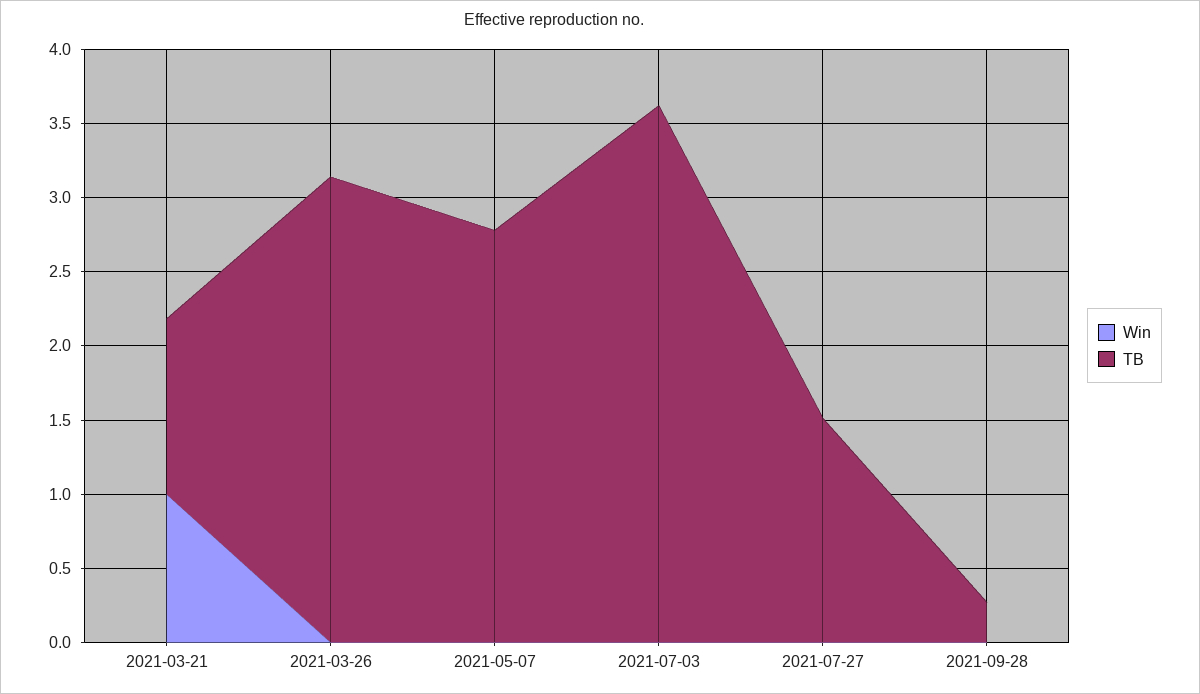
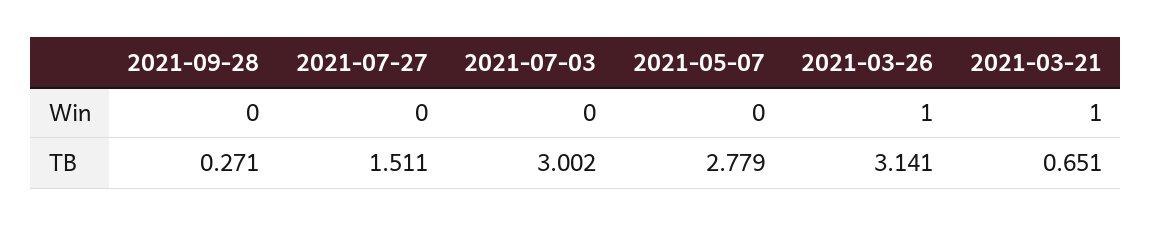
  {
    "Win": {
      "2021-03-21": 1,
-     "2021-03-26": 0,
+     "2021-03-26": 1,
      "2021-05-07": 0,
      "2021-07-03": 0,
      "2021-07-27": 0,
      "2021-09-28": 0
    },
    "TB": {
-     "2021-03-21": 1.2,
+     "2021-03-21": 0.651,
      "2021-03-26": 3.141,
      "2021-05-07": 2.779,
-     "2021-07-03": 3.6,
+     "2021-07-03": 3.002,
      "2021-07-27": 1.511,
      "2021-09-28": 0.271
    }
  }

